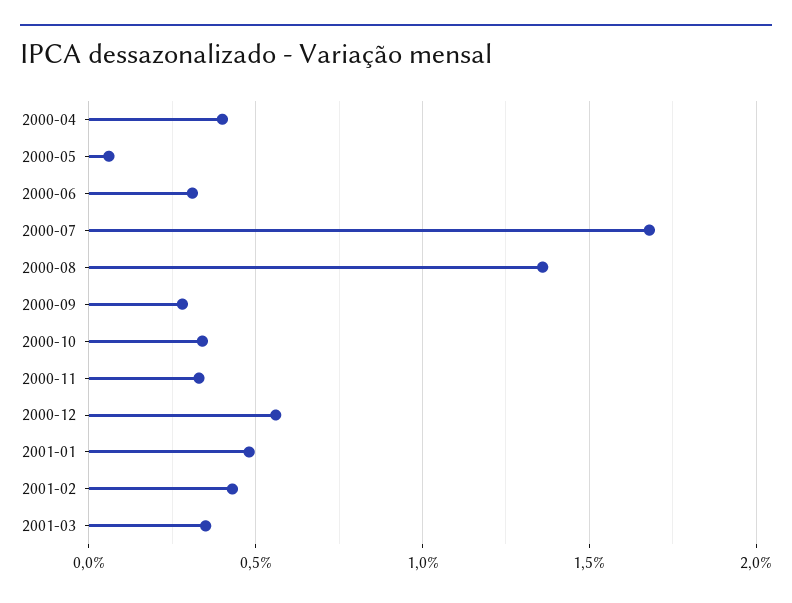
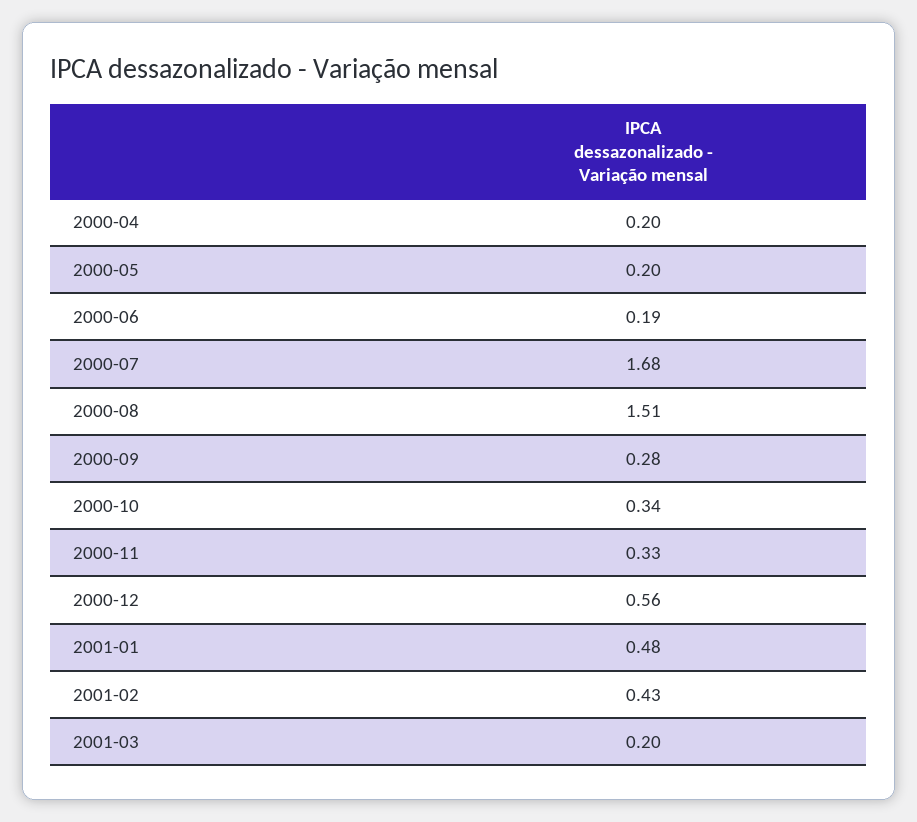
  {
-   "2000-04": 0.4,
+   "2000-04": 0.2,
-   "2000-05": 0.05,
+   "2000-05": 0.2,
-   "2000-06": 0.3,
+   "2000-06": 0.19,
    "2000-07": 1.68,
-   "2000-08": 1.35,
+   "2000-08": 1.51,
    "2000-09": 0.28,
    "2000-10": 0.34,
    "2000-11": 0.33,
    "2000-12": 0.56,
    "2001-01": 0.48,
    "2001-02": 0.43,
-   "2001-03": 0.35
+   "2001-03": 0.2
  }

